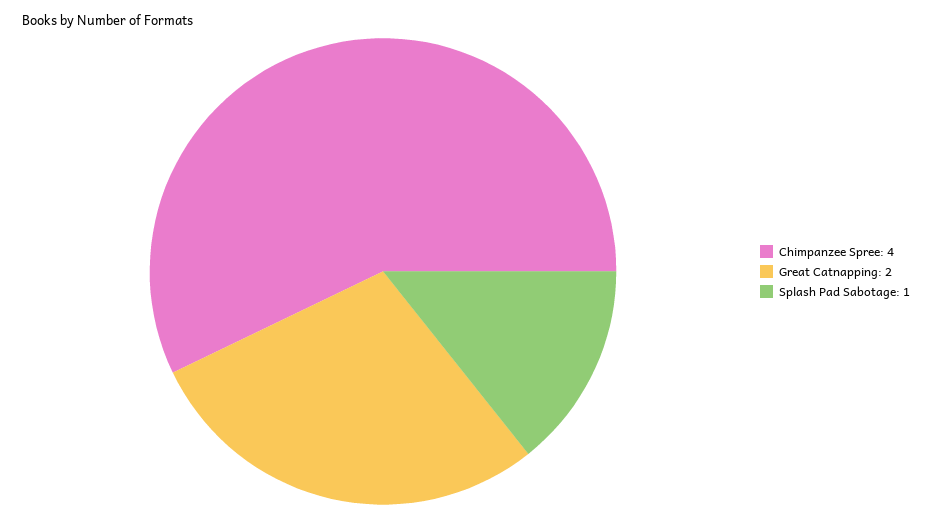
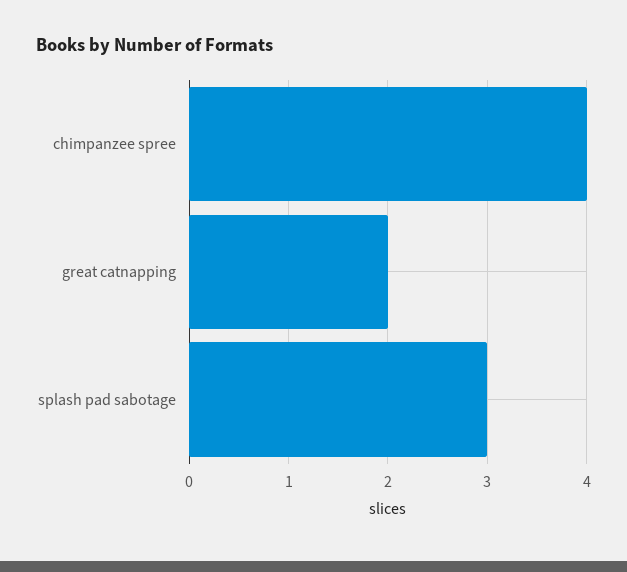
  {
    "Chimpanzee Spree": 4,
    "Great Catnapping": 2,
-   "Splash Pad Sabotage": 1
+   "Splash Pad Sabotage": 3
  }

